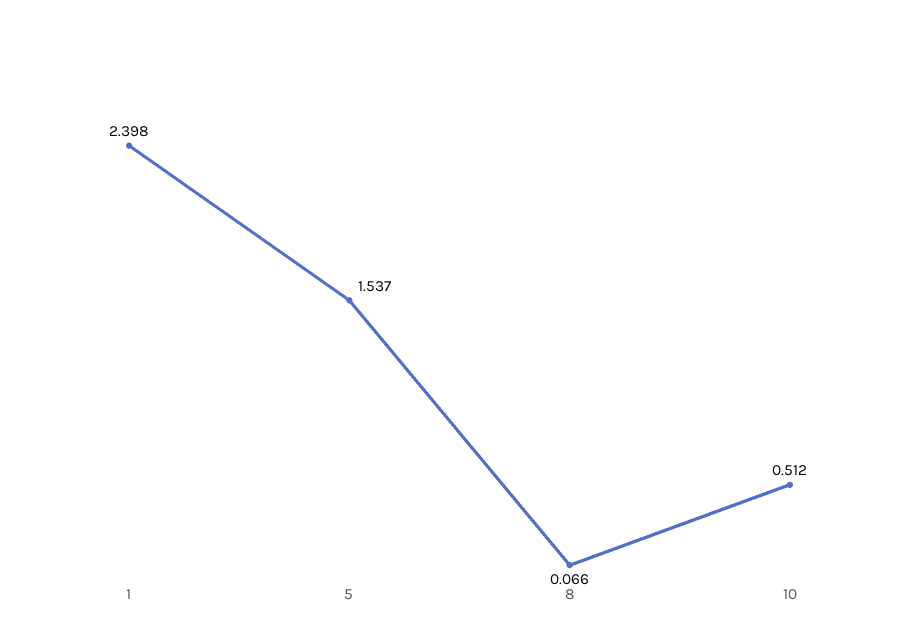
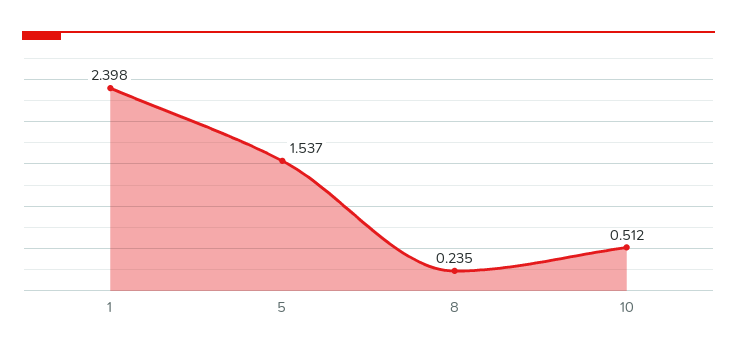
  {
    "1": 2.398,
    "5": 1.537,
-   "8": 0.066,
+   "8": 0.235,
    "10": 0.512
  }

